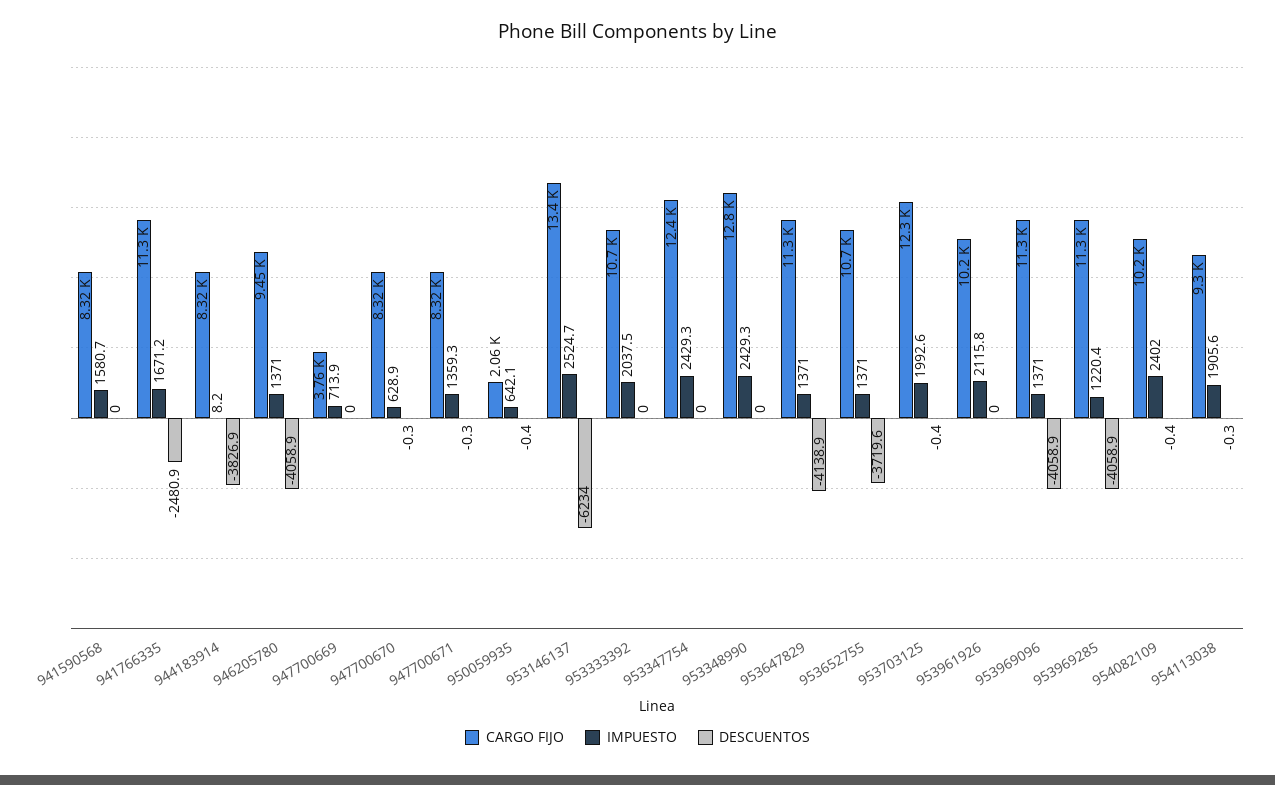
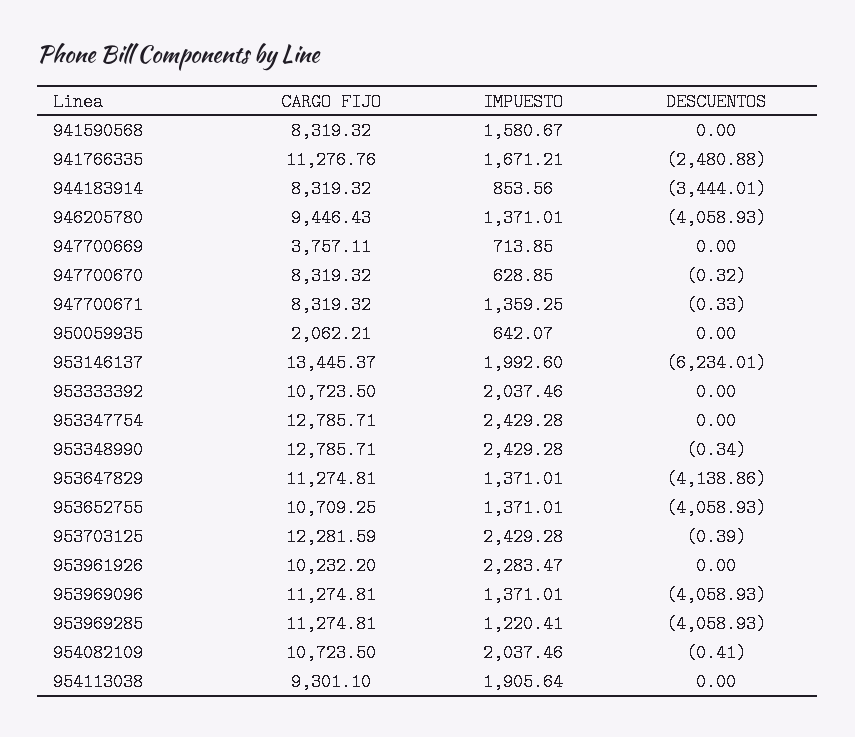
  {
    "CARGO FIJO": {
      "941590568": 8319.32,
      "941766335": 11276.76,
      "944183914": 8319.32,
      "946205780": 9446.43,
      "947700669": 3757.11,
      "947700670": 8319.32,
      "947700671": 8319.32,
      "950059935": 2062.21,
      "953146137": 13445.37,
      "953333392": 10723.5,
-     "953347754": 12400,
+     "953347754": 12785.71,
      "953348990": 12785.71,
      "953647829": 11274.81,
      "953652755": 10709.25,
      "953703125": 12281.59,
      "953961926": 10232.2,
      "953969096": 11274.81,
      "953969285": 11274.81,
-     "954082109": 10200,
+     "954082109": 10723.5,
      "954113038": 9301.1
    },
    "IMPUESTO": {
      "941590568": 1580.67,
      "941766335": 1671.21,
-     "944183914": 8.2,
+     "944183914": 853.56,
      "946205780": 1371.01,
      "947700669": 713.85,
      "947700670": 628.85,
      "947700671": 1359.25,
      "950059935": 642.07,
-     "953146137": 2524.7,
+     "953146137": 1992.6,
      "953333392": 2037.46,
      "953347754": 2429.28,
      "953348990": 2429.28,
      "953647829": 1371.01,
      "953652755": 1371.01,
-     "953703125": 1992.6,
+     "953703125": 2429.28,
-     "953961926": 2115.8,
+     "953961926": 2283.47,
      "953969096": 1371.01,
      "953969285": 1220.41,
-     "954082109": 2402,
+     "954082109": 2037.46,
      "954113038": 1905.64
    },
    "DESCUENTOS": {
      "941590568": 0,
      "941766335": -2480.88,
-     "944183914": -3826.9,
+     "944183914": -3444.01,
      "946205780": -4058.93,
      "947700669": 0,
      "947700670": -0.32,
      "947700671": -0.33,
-     "950059935": -0.4,
+     "950059935": 0,
      "953146137": -6234.01,
      "953333392": 0,
      "953347754": 0,
-     "953348990": 0,
+     "953348990": -0.34,
      "953647829": -4138.86,
-     "953652755": -3719.6,
+     "953652755": -4058.93,
      "953703125": -0.39,
      "953961926": 0,
      "953969096": -4058.93,
      "953969285": -4058.93,
      "954082109": -0.41,
-     "954113038": -0.3
+     "954113038": 0
    }
  }

